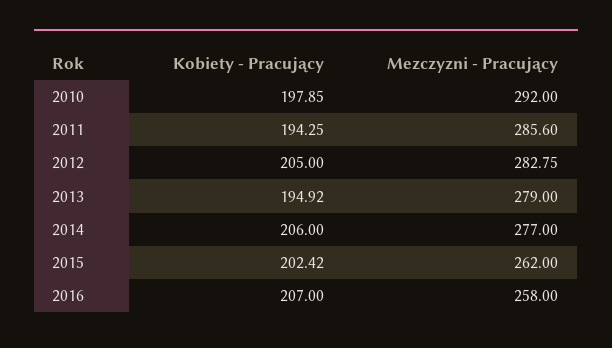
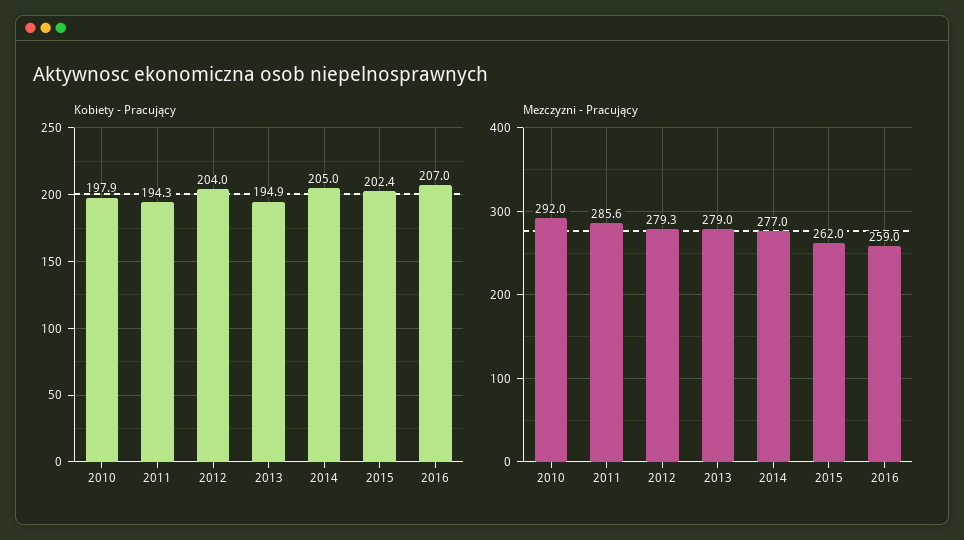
  {
    "Kobiety - Pracujący": {
      "2010": 197.85,
      "2011": 194.25,
-     "2012": 205,
+     "2012": 204,
      "2013": 194.92,
-     "2014": 206,
+     "2014": 205,
      "2015": 202.42,
      "2016": 207
    },
    "Mezczyzni - Pracujący": {
      "2010": 292,
      "2011": 285.6,
-     "2012": 282.75,
+     "2012": 279.3,
      "2013": 279,
      "2014": 277,
      "2015": 262,
-     "2016": 258
+     "2016": 259
    }
  }

